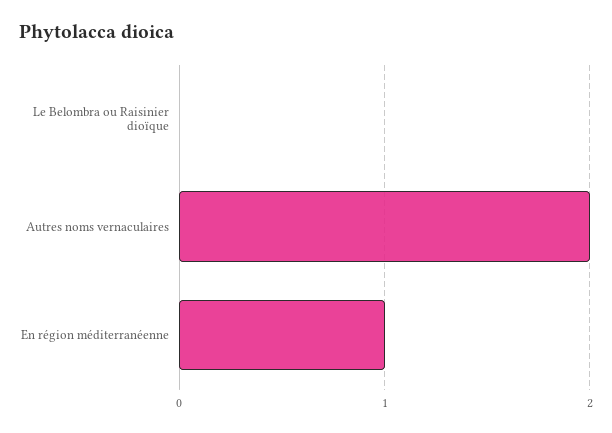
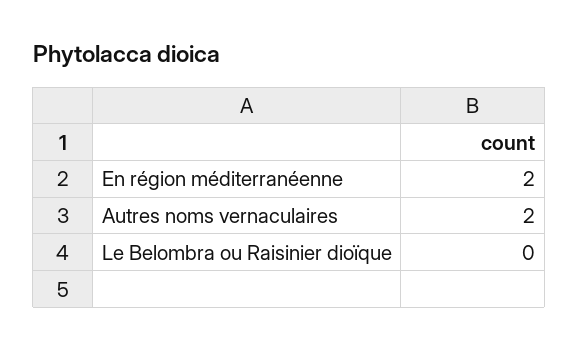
  {
    "Le Belombra ou Raisinier dioïque": 0,
    "Autres noms vernaculaires": 2,
-   "En région méditerranéenne": 1
+   "En région méditerranéenne": 2
  }

